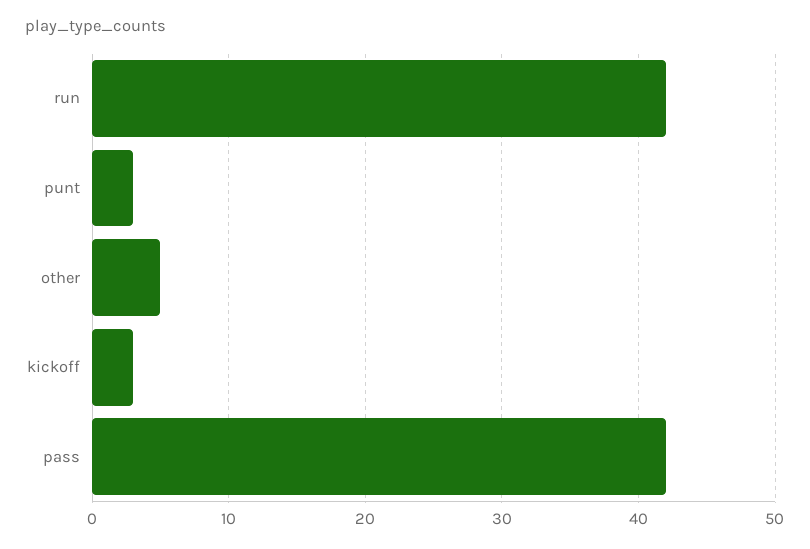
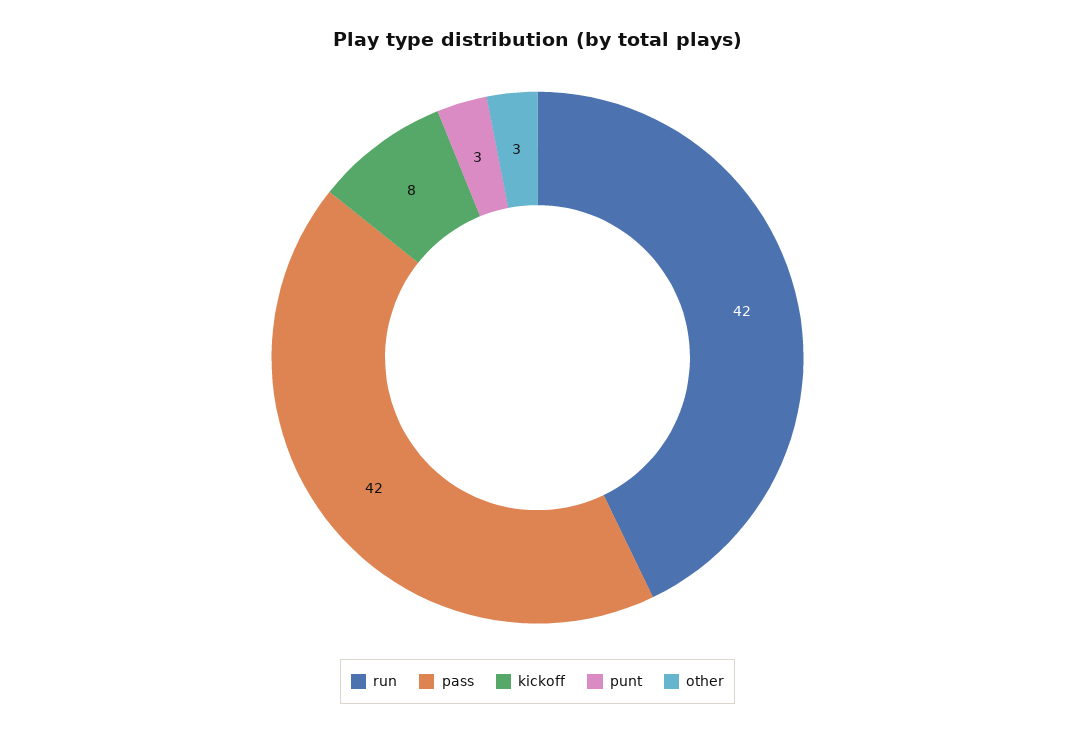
  {
    "run": 42,
    "punt": 3,
-   "other": 5,
+   "other": 3,
-   "kickoff": 3,
+   "kickoff": 8,
    "pass": 42
  }

